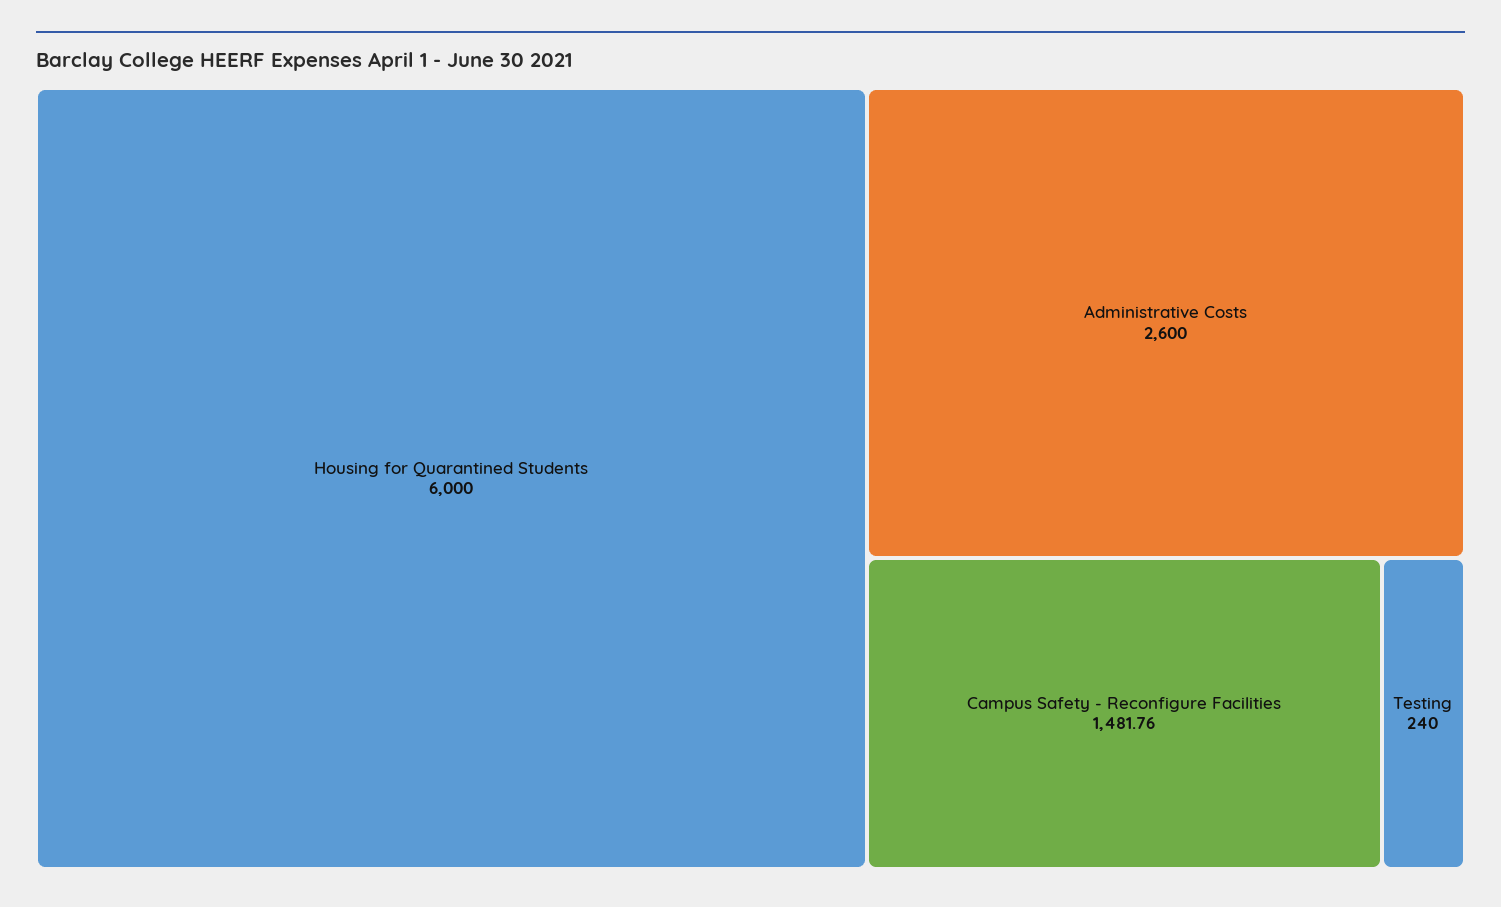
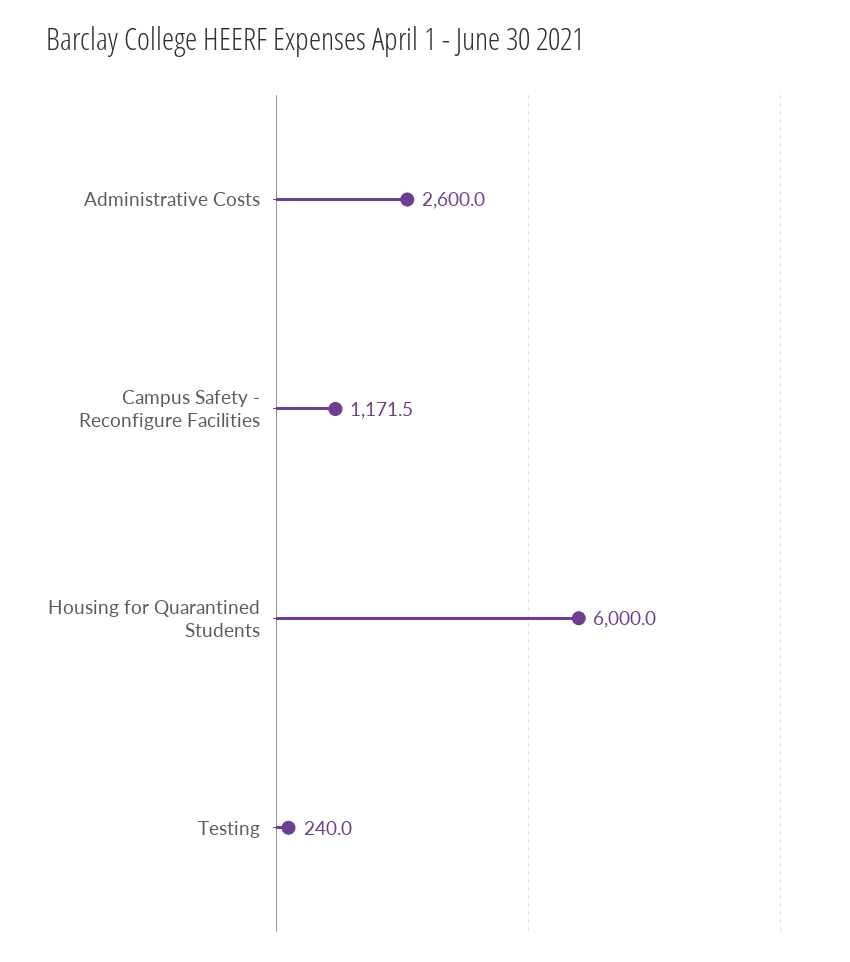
  {
    "Housing for Quarantined Students": 6000,
    "Administrative Costs": 2600,
-   "Campus Safety - Reconfigure Facilities": 1481.76,
+   "Campus Safety - Reconfigure Facilities": 1171.5,
    "Testing": 240
  }

